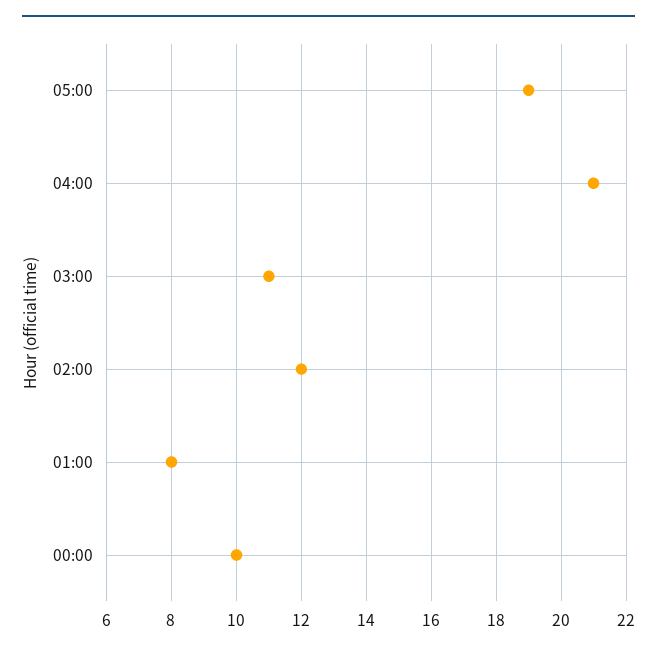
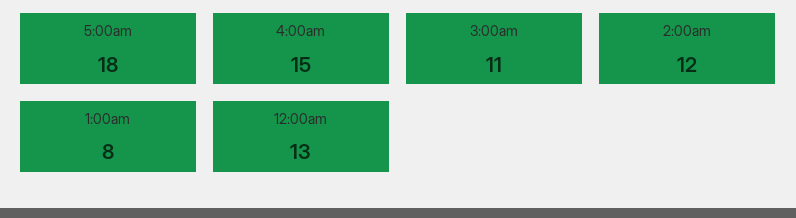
  {
-   "05:00": 19,
+   "05:00": 18,
-   "04:00": 21,
+   "04:00": 15,
    "03:00": 11,
    "02:00": 12,
    "01:00": 8,
-   "00:00": 10
+   "00:00": 13
  }

